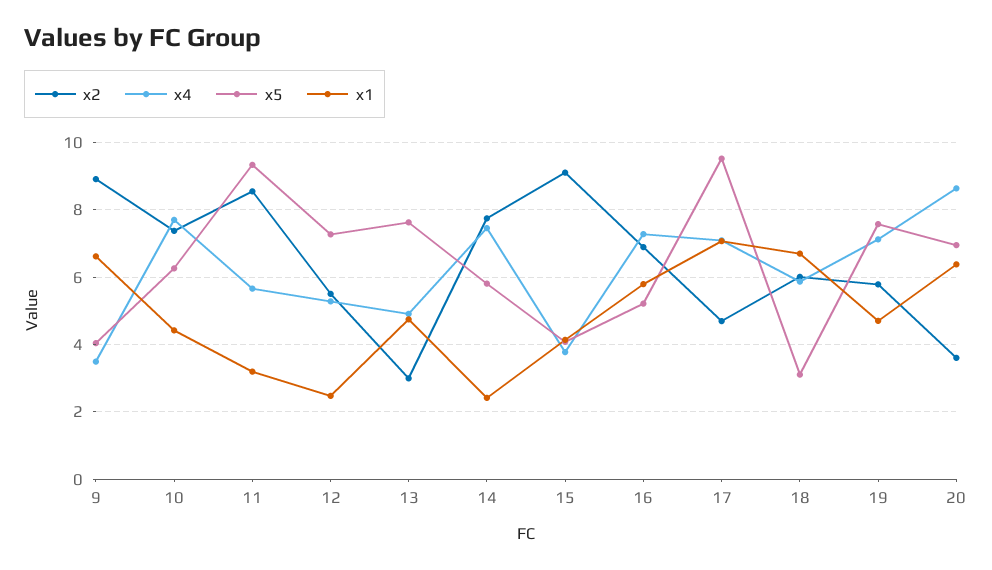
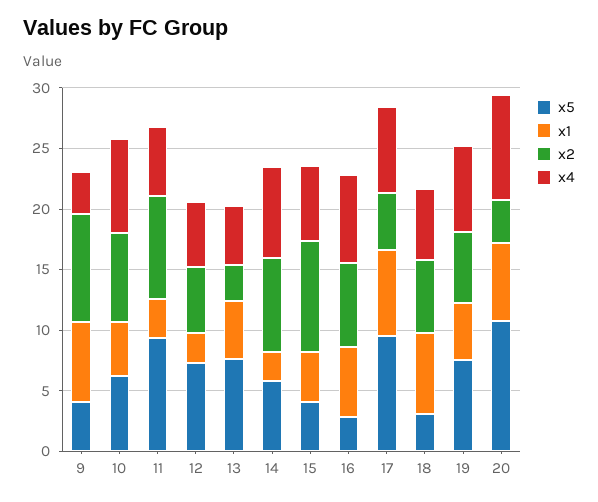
  {
    "x2": {
      "9": 9,
      "10": 7.4,
      "11": 8.6,
      "12": 5.6,
      "13": 3,
      "14": 7.8,
      "15": 9.2,
      "16": 6.8,
      "17": 4.6,
      "18": 6,
      "19": 5.8,
      "20": 3.6
    },
    "x4": {
      "9": 3.4,
      "10": 7.8,
      "11": 5.6,
      "12": 5.2,
      "13": 5,
      "14": 7.4,
-     "15": 3.8,
+     "15": 6,
      "16": 7.2,
      "17": 7,
      "18": 5.8,
      "19": 7.2,
      "20": 8.6
    },
    "x5": {
      "9": 4,
      "10": 6.2,
      "11": 9.4,
      "12": 7.2,
      "13": 7.6,
      "14": 5.8,
      "15": 4,
-     "16": 5.2,
+     "16": 3,
      "17": 9.6,
      "18": 3.2,
      "19": 7.6,
-     "20": 7
+     "20": 11
    },
    "x1": {
      "9": 6.6,
      "10": 4.4,
      "11": 3.2,
      "12": 2.4,
      "13": 4.8,
      "14": 2.4,
      "15": 4.2,
      "16": 5.8,
      "17": 7,
      "18": 6.8,
      "19": 4.8,
      "20": 6.4
    }
  }

